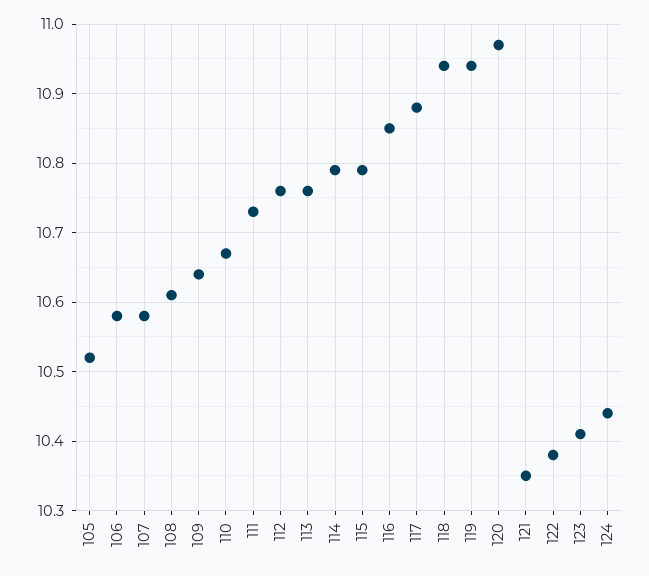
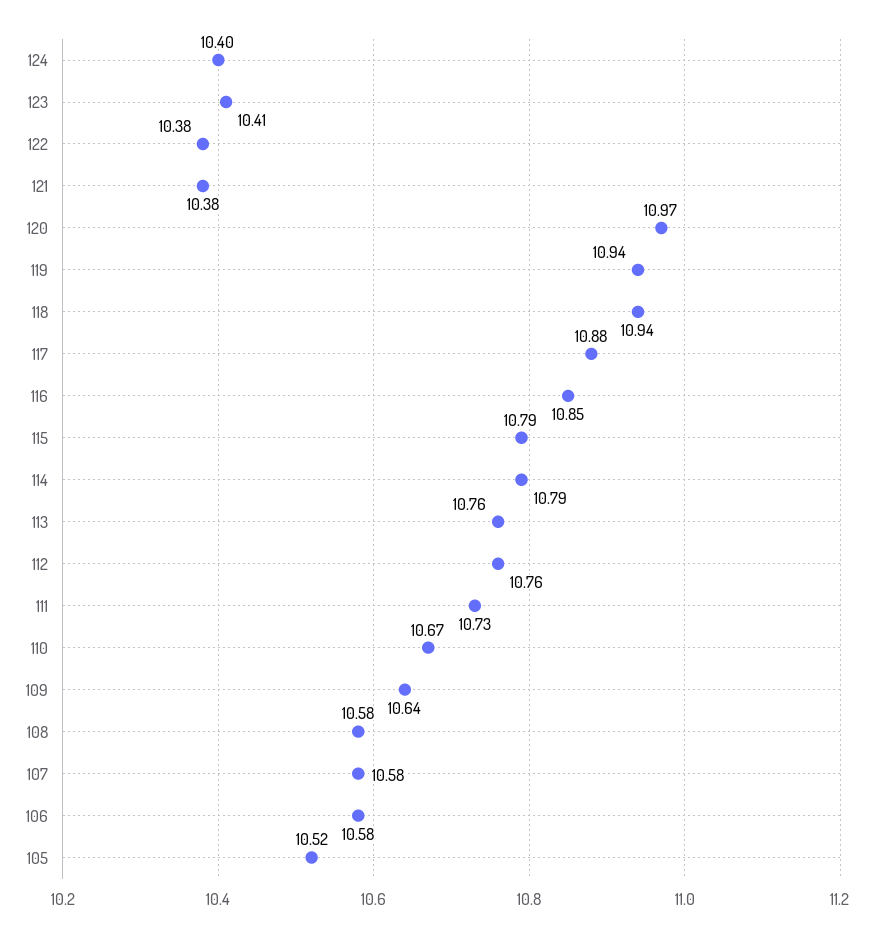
  {
    "105": 10.52,
    "106": 10.58,
    "107": 10.58,
-   "108": 10.61,
+   "108": 10.58,
    "109": 10.64,
    "110": 10.67,
    "111": 10.73,
    "112": 10.76,
    "113": 10.76,
    "114": 10.79,
    "115": 10.79,
    "116": 10.85,
    "117": 10.88,
    "118": 10.94,
    "119": 10.94,
    "120": 10.97,
-   "121": 10.35,
+   "121": 10.38,
    "122": 10.38,
    "123": 10.41,
-   "124": 10.44
+   "124": 10.4
  }

